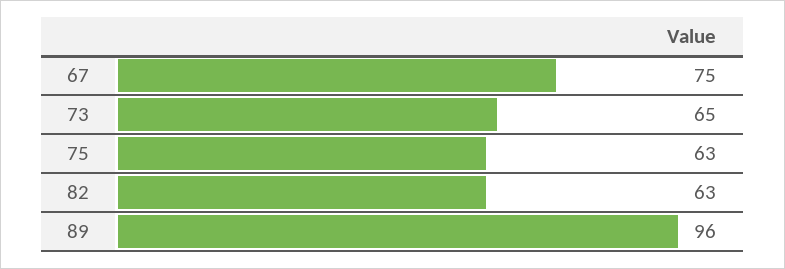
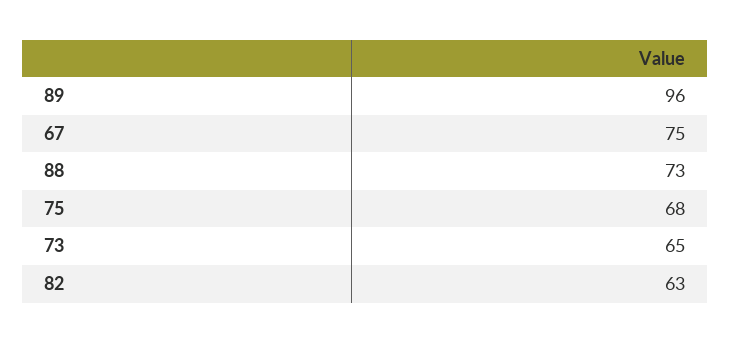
  {
    "67": 75,
    "73": 65,
-   "75": 63,
+   "75": 68,
    "82": 63,
-   "89": 96
+   "89": 96,
+   "88": 73
  }

